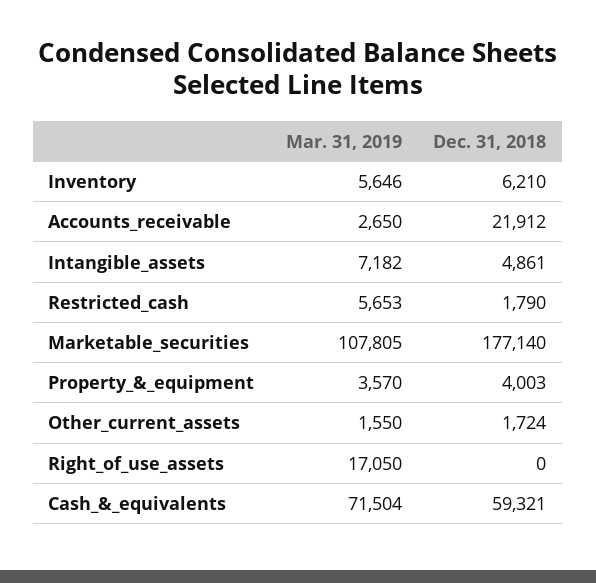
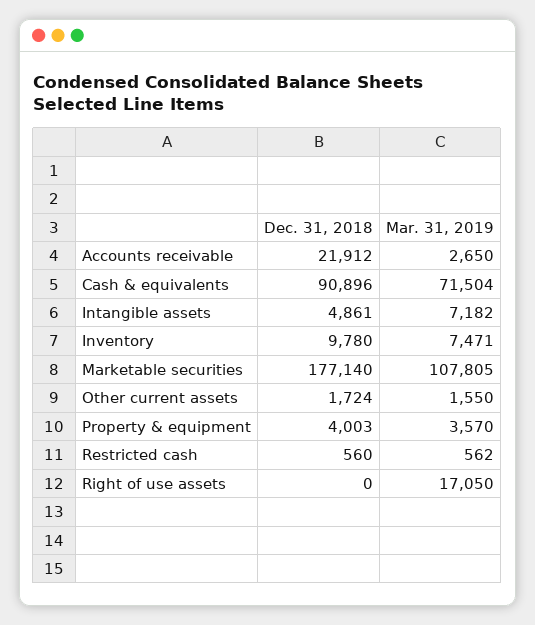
  {
    "Mar. 31, 2019": {
-     "Inventory": 5646,
+     "Inventory": 7471,
      "Accounts_receivable": 2650,
      "Intangible_assets": 7182,
-     "Restricted_cash": 5653,
+     "Restricted_cash": 562,
      "Marketable_securities": 107805,
      "Property_&_equipment": 3570,
      "Other_current_assets": 1550,
      "Right_of_use_assets": 17050,
      "Cash_&_equivalents": 71504
    },
    "Dec. 31, 2018": {
-     "Inventory": 6210,
+     "Inventory": 9780,
      "Accounts_receivable": 21912,
      "Intangible_assets": 4861,
-     "Restricted_cash": 1790,
+     "Restricted_cash": 560,
      "Marketable_securities": 177140,
      "Property_&_equipment": 4003,
      "Other_current_assets": 1724,
      "Right_of_use_assets": 0,
-     "Cash_&_equivalents": 59321
+     "Cash_&_equivalents": 90896
    }
  }

